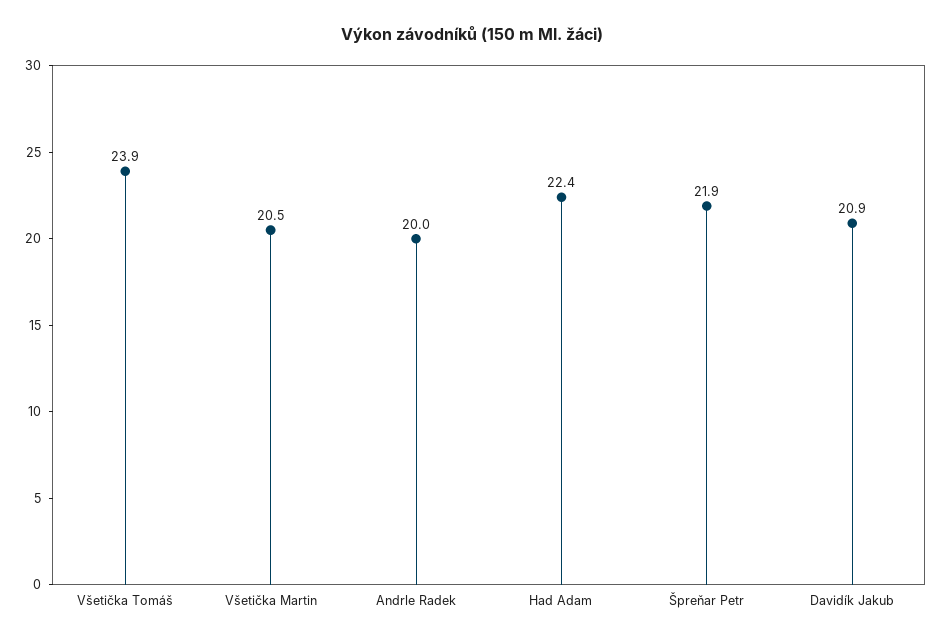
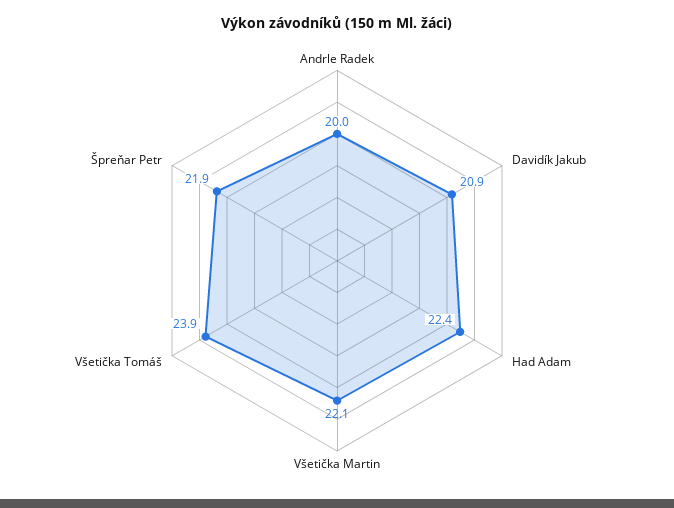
  {
    "Všetička Tomáš": 23.9,
-   "Všetička Martin": 20.5,
+   "Všetička Martin": 22.1,
    "Andrle Radek": 20,
    "Had Adam": 22.4,
    "Špreňar Petr": 21.9,
    "Davidík Jakub": 20.9
  }

